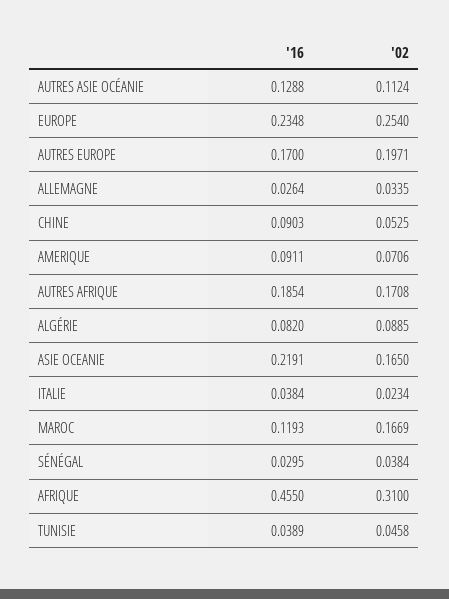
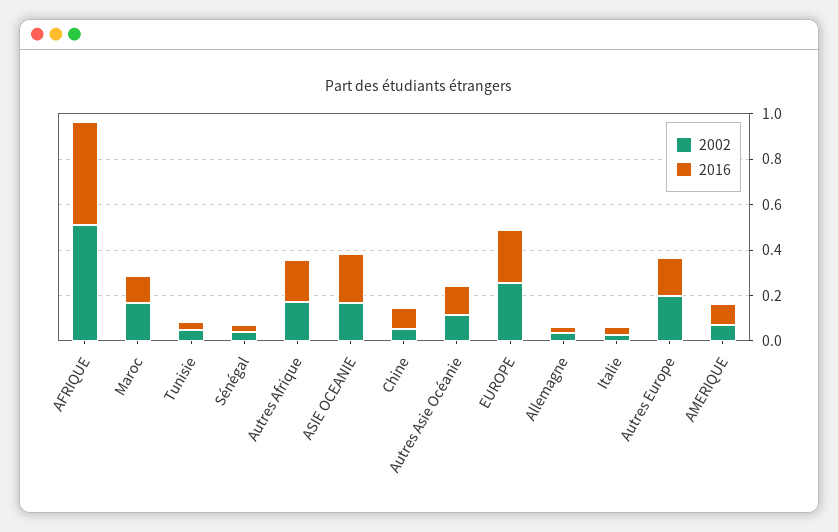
  {
    "'16": {
      "AUTRES ASIE OCÉANIE": 0.1288,
      "EUROPE": 0.2348,
      "AUTRES EUROPE": 0.17,
      "ALLEMAGNE": 0.0264,
      "CHINE": 0.0903,
      "AMERIQUE": 0.0911,
      "AUTRES AFRIQUE": 0.1854,
-     "ALGÉRIE": 0.082,
      "ASIE OCEANIE": 0.2191,
      "ITALIE": 0.0384,
      "MAROC": 0.1193,
      "SÉNÉGAL": 0.0295,
      "AFRIQUE": 0.455,
      "TUNISIE": 0.0389
    },
    "'02": {
      "AUTRES ASIE OCÉANIE": 0.1124,
      "EUROPE": 0.254,
      "AUTRES EUROPE": 0.1971,
      "ALLEMAGNE": 0.0335,
      "CHINE": 0.0525,
      "AMERIQUE": 0.0706,
      "AUTRES AFRIQUE": 0.1708,
-     "ALGÉRIE": 0.0885,
      "ASIE OCEANIE": 0.165,
      "ITALIE": 0.0234,
      "MAROC": 0.1669,
      "SÉNÉGAL": 0.0384,
-     "AFRIQUE": 0.31,
+     "AFRIQUE": 0.5,
      "TUNISIE": 0.0458
    }
  }

